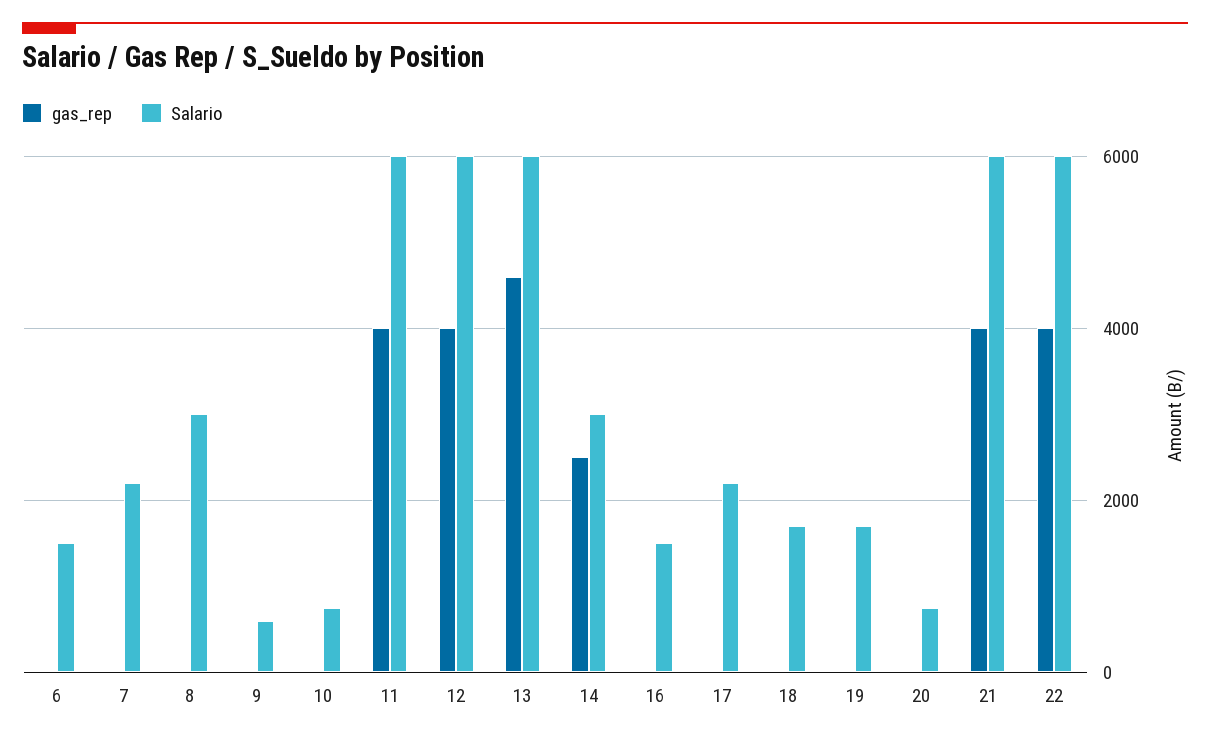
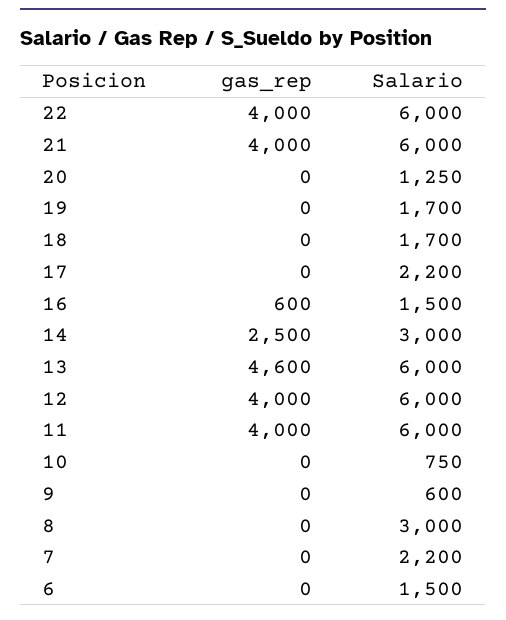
  {
    "gas_rep": {
      "6": 0,
      "7": 0,
      "8": 0,
      "9": 0,
      "10": 0,
      "11": 4000,
      "12": 4000,
      "13": 4600,
      "14": 2500,
-     "16": 0,
+     "16": 600,
      "17": 0,
      "18": 0,
      "19": 0,
      "20": 0,
      "21": 4000,
      "22": 4000
    },
    "Salario": {
      "6": 1500,
      "7": 2200,
      "8": 3000,
      "9": 600,
      "10": 750,
      "11": 6000,
      "12": 6000,
      "13": 6000,
      "14": 3000,
      "16": 1500,
      "17": 2200,
      "18": 1700,
      "19": 1700,
-     "20": 800,
+     "20": 1250,
      "21": 6000,
      "22": 6000
    }
  }

